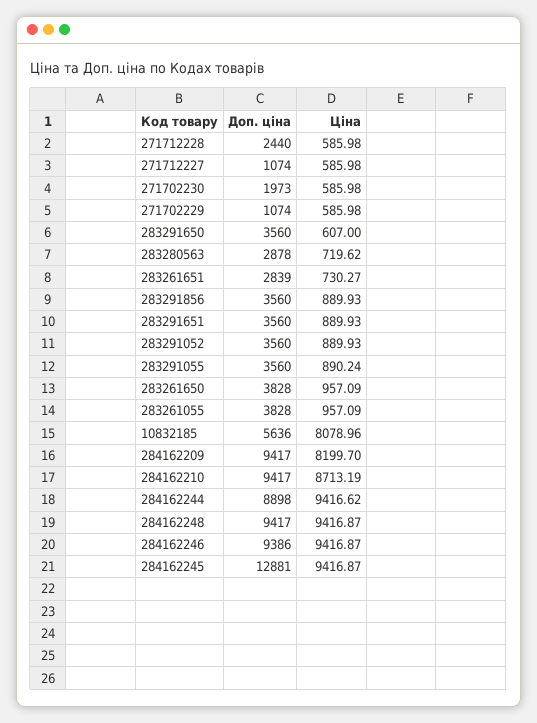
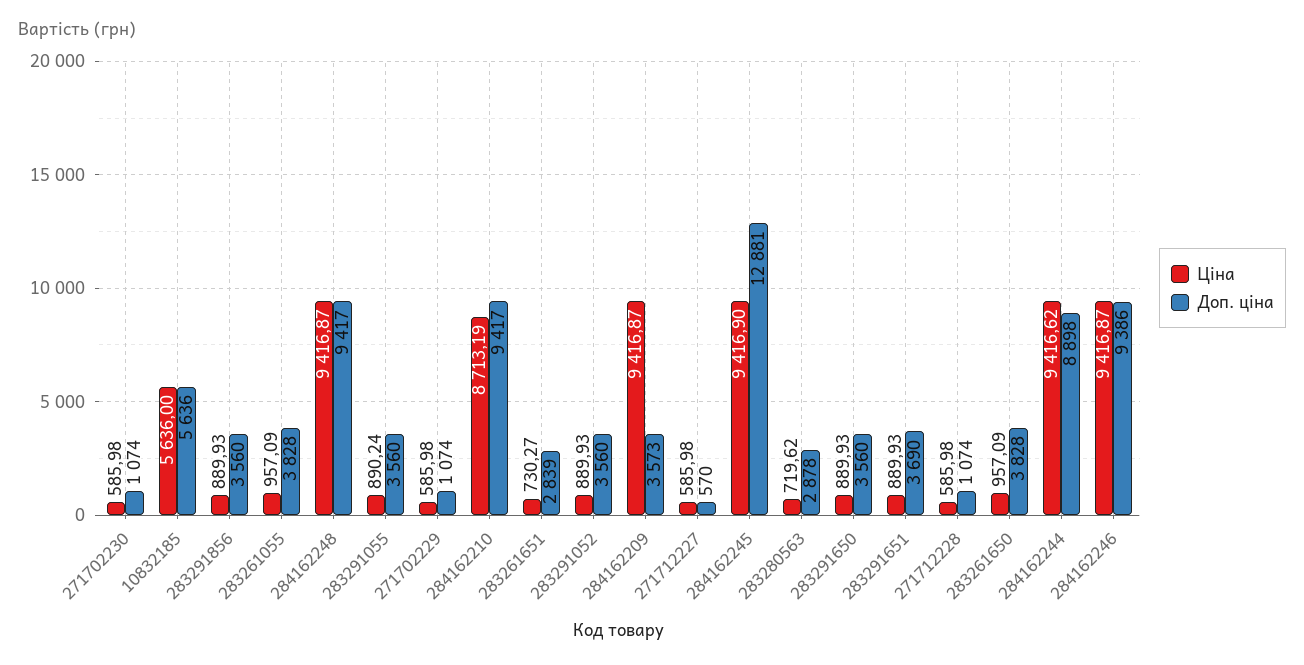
  {
    "Доп. ціна": {
-     "271712228": 2440,
+     "271712228": 1074,
-     "271712227": 1074,
+     "271712227": 570,
-     "271702230": 1973,
+     "271702230": 1074,
      "271702229": 1074,
      "283291650": 3560,
      "283280563": 2878,
      "283261651": 2839,
      "283291856": 3560,
-     "283291651": 3560,
+     "283291651": 3690,
      "283291052": 3560,
      "283291055": 3560,
      "283261650": 3828,
      "283261055": 3828,
      "10832185": 5636,
-     "284162209": 9417,
+     "284162209": 3573,
      "284162210": 9417,
      "284162244": 8898,
      "284162248": 9417,
      "284162246": 9386,
      "284162245": 12881
    },
    "Ціна": {
      "271712228": 585.98,
      "271712227": 585.98,
      "271702230": 585.98,
      "271702229": 585.98,
-     "283291650": 607,
+     "283291650": 889.93,
      "283280563": 719.62,
      "283261651": 730.27,
      "283291856": 889.93,
      "283291651": 889.93,
      "283291052": 889.93,
      "283291055": 890.24,
      "283261650": 957.09,
      "283261055": 957.09,
-     "10832185": 8078.96,
+     "10832185": 5636,
-     "284162209": 8199.7,
+     "284162209": 9416.87,
      "284162210": 8713.19,
      "284162244": 9416.62,
      "284162248": 9416.87,
      "284162246": 9416.87,
-     "284162245": 9416.87
+     "284162245": 9416.9
    }
  }

